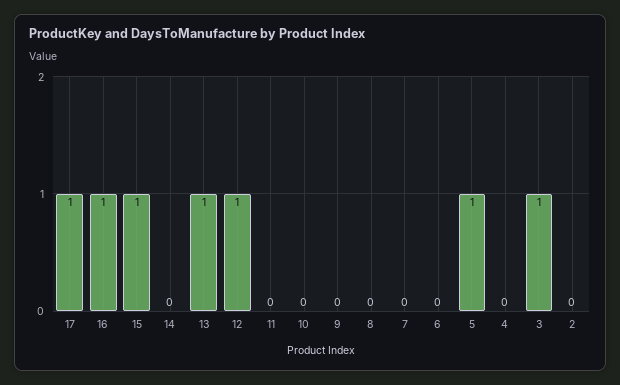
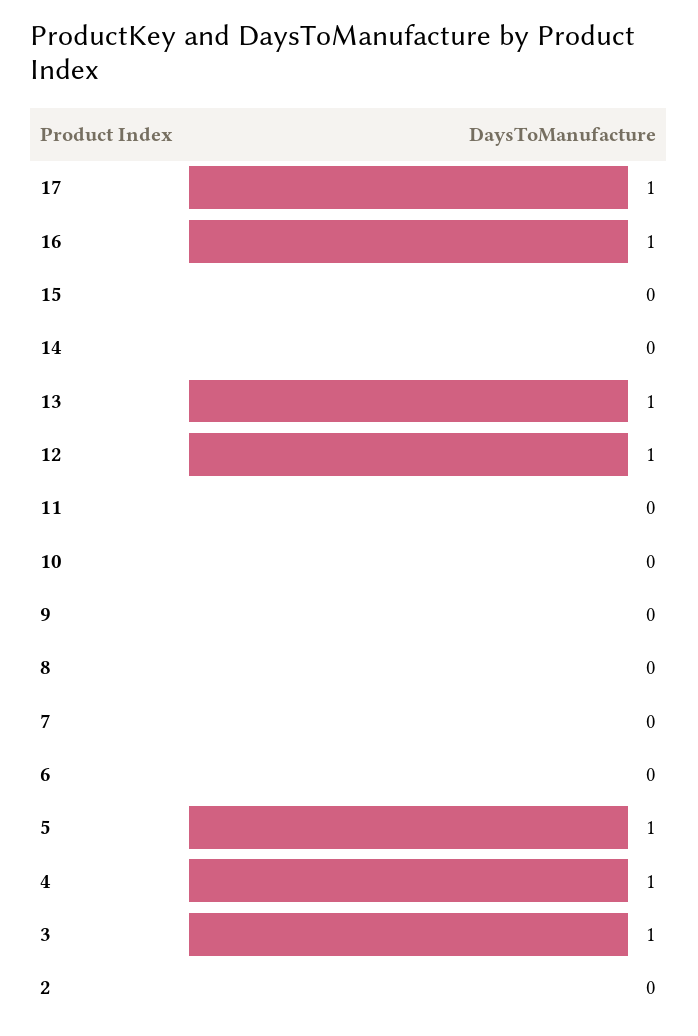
  {
    "17": 1,
    "16": 1,
-   "15": 1,
+   "15": 0,
    "14": 0,
    "13": 1,
    "12": 1,
    "11": 0,
    "10": 0,
    "9": 0,
    "8": 0,
    "7": 0,
    "6": 0,
    "5": 1,
-   "4": 0,
+   "4": 1,
    "3": 1,
    "2": 0
  }

